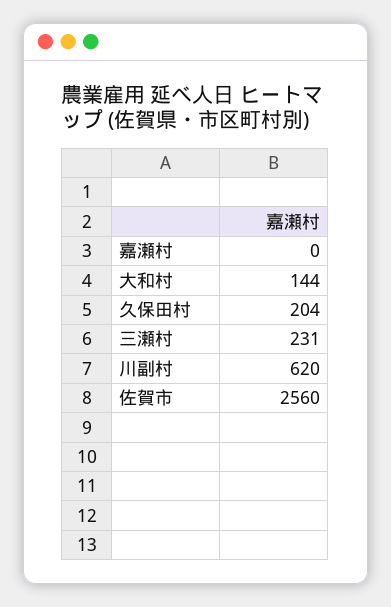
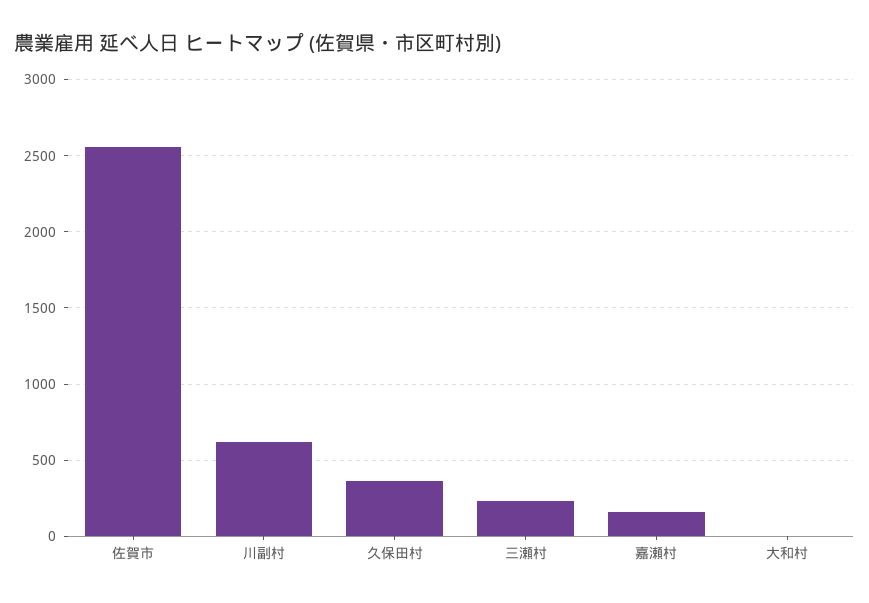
  {
-   "嘉瀬村": 0,
+   "嘉瀬村": 150,
-   "大和村": 144,
+   "大和村": 0,
-   "久保田村": 204,
+   "久保田村": 350,
    "三瀬村": 231,
    "川副村": 620,
    "佐賀市": 2560
  }

